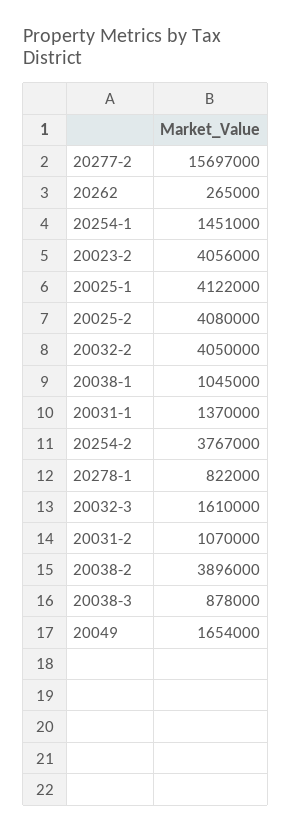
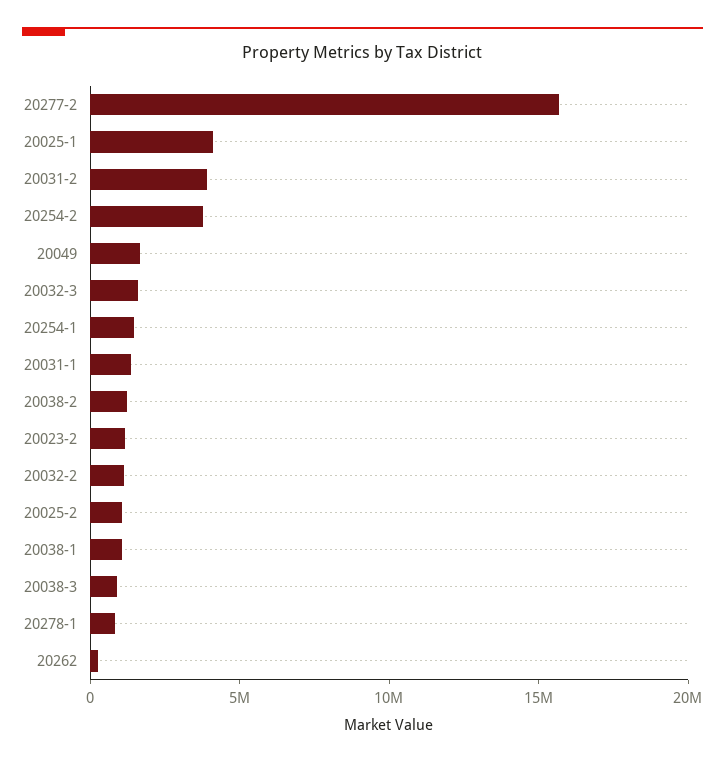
  {
    "20277-2": 15697000,
    "20262": 265000,
    "20254-1": 1451000,
-   "20023-2": 4056000,
+   "20023-2": 1000000,
    "20025-1": 4122000,
-   "20025-2": 4080000,
+   "20025-2": 1000000,
-   "20032-2": 4050000,
+   "20032-2": 1000000,
    "20038-1": 1045000,
    "20031-1": 1370000,
    "20254-2": 3767000,
    "20278-1": 822000,
    "20032-3": 1610000,
-   "20031-2": 1070000,
+   "20031-2": 4000000,
-   "20038-2": 3896000,
+   "20038-2": 1000000,
    "20038-3": 878000,
    "20049": 1654000
  }

